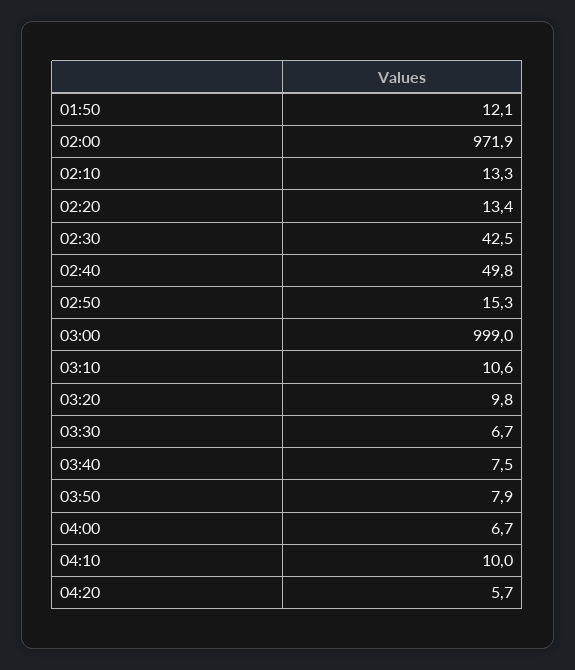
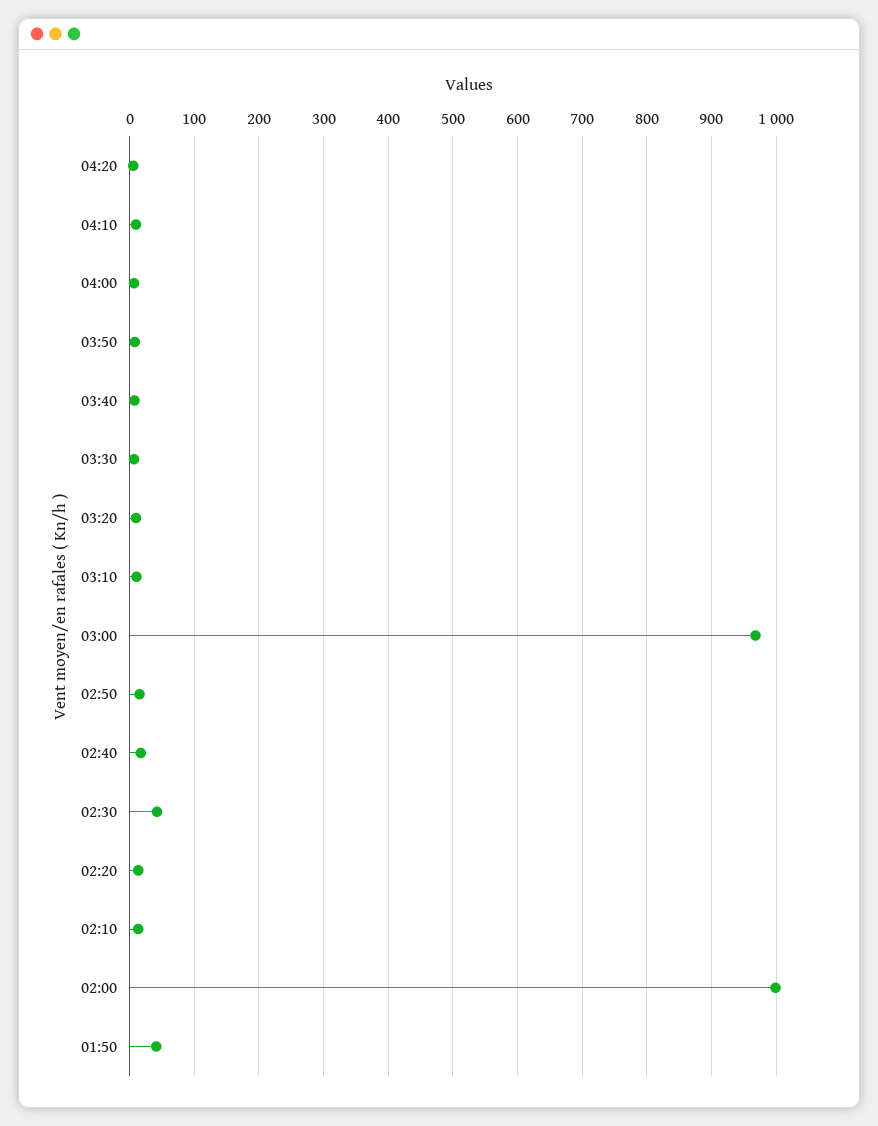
  {
-   "01:50": 12.1,
+   "01:50": 40,
-   "02:00": 971.9,
+   "02:00": 1000,
    "02:10": 13.3,
    "02:20": 13.4,
    "02:30": 42.5,
-   "02:40": 49.8,
+   "02:40": 20,
    "02:50": 15.3,
-   "03:00": 999,
+   "03:00": 970,
    "03:10": 10.6,
    "03:20": 9.8,
    "03:30": 6.7,
    "03:40": 7.5,
    "03:50": 7.9,
    "04:00": 6.7,
    "04:10": 10,
    "04:20": 5.7
  }

